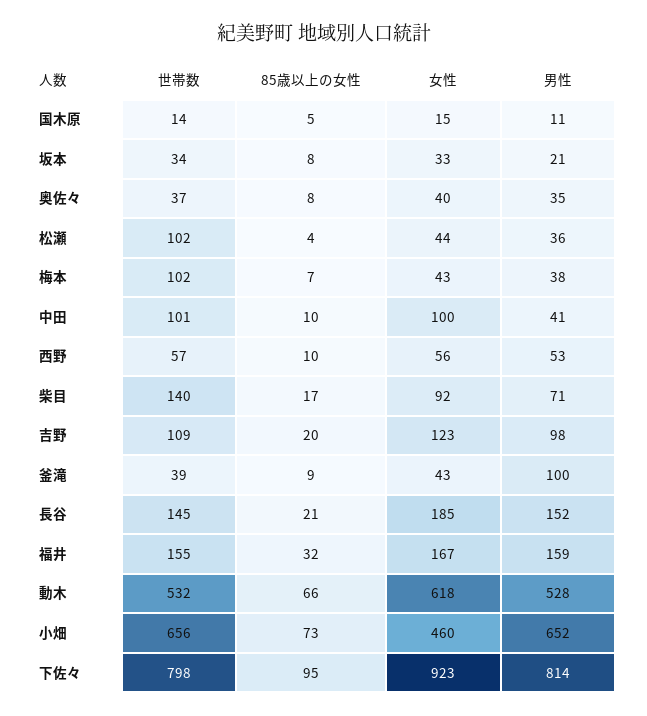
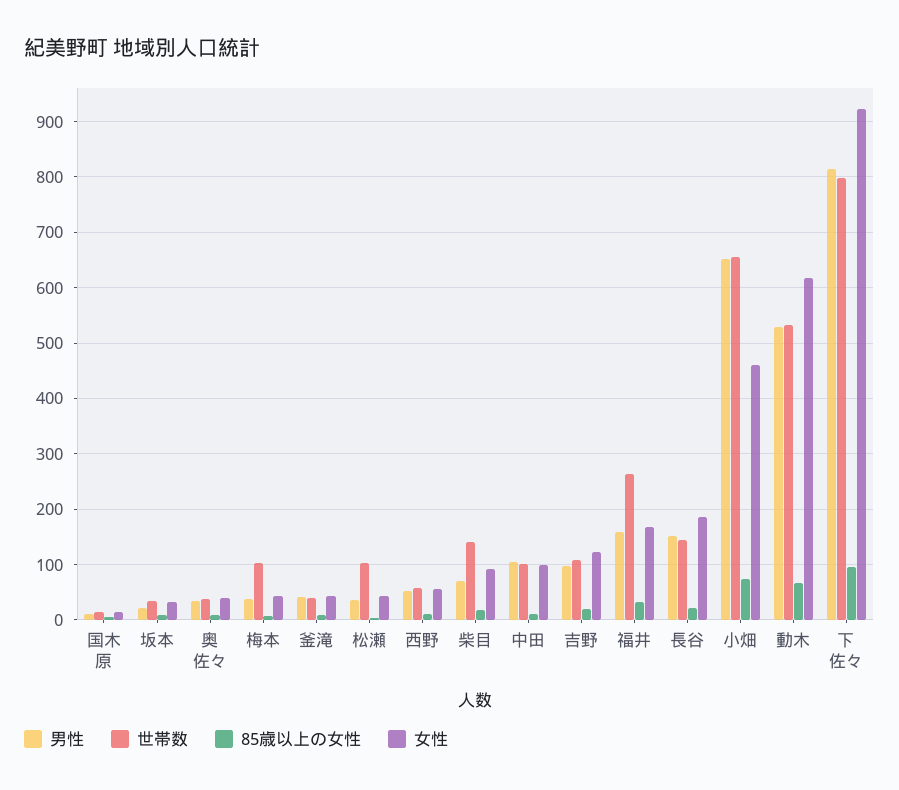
  {
    "世帯数": {
      "国木原": 14,
      "坂本": 34,
      "奥佐々": 37,
      "松瀬": 102,
      "梅本": 102,
      "中田": 101,
      "西野": 57,
      "柴目": 140,
      "吉野": 109,
      "釜滝": 39,
      "長谷": 145,
-     "福井": 155,
+     "福井": 260,
      "動木": 532,
      "小畑": 656,
      "下佐々": 798
    },
    "85歳以上の女性": {
      "国木原": 5,
      "坂本": 8,
      "奥佐々": 8,
      "松瀬": 4,
      "梅本": 7,
      "中田": 10,
      "西野": 10,
      "柴目": 17,
      "吉野": 20,
      "釜滝": 9,
      "長谷": 21,
      "福井": 32,
      "動木": 66,
      "小畑": 73,
      "下佐々": 95
    },
    "女性": {
      "国木原": 15,
      "坂本": 33,
      "奥佐々": 40,
      "松瀬": 44,
      "梅本": 43,
      "中田": 100,
      "西野": 56,
      "柴目": 92,
      "吉野": 123,
      "釜滝": 43,
      "長谷": 185,
      "福井": 167,
      "動木": 618,
      "小畑": 460,
      "下佐々": 923
    },
    "男性": {
      "国木原": 11,
      "坂本": 21,
      "奥佐々": 35,
      "松瀬": 36,
      "梅本": 38,
-     "中田": 41,
+     "中田": 100,
      "西野": 53,
      "柴目": 71,
      "吉野": 98,
-     "釜滝": 100,
+     "釜滝": 40,
      "長谷": 152,
      "福井": 159,
      "動木": 528,
      "小畑": 652,
      "下佐々": 814
    }
  }

